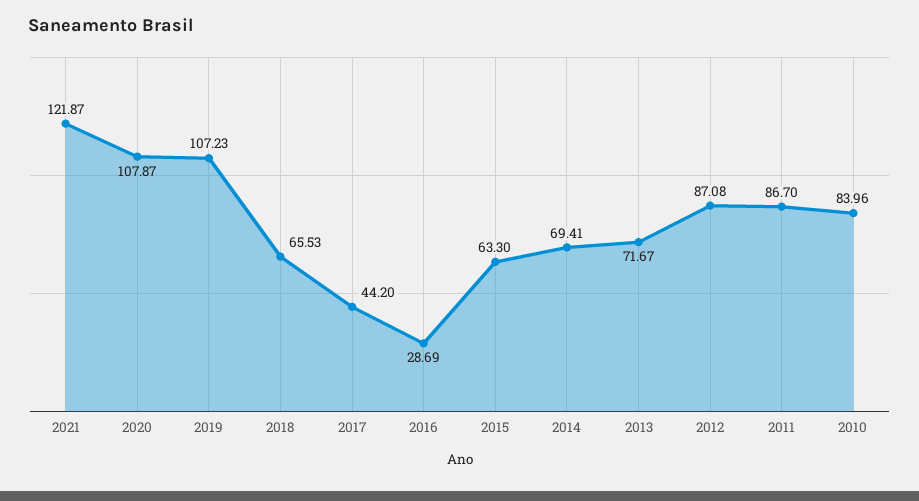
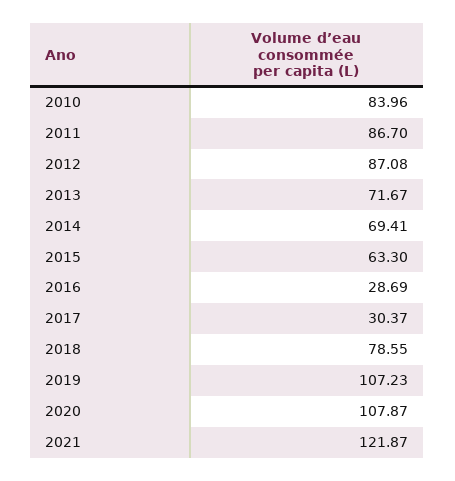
  {
    "2021": 121.87,
    "2020": 107.87,
    "2019": 107.23,
-   "2018": 65.53,
+   "2018": 78.55,
-   "2017": 44.2,
+   "2017": 30.37,
    "2016": 28.69,
    "2015": 63.3,
    "2014": 69.41,
    "2013": 71.67,
    "2012": 87.08,
    "2011": 86.7,
    "2010": 83.96
  }

